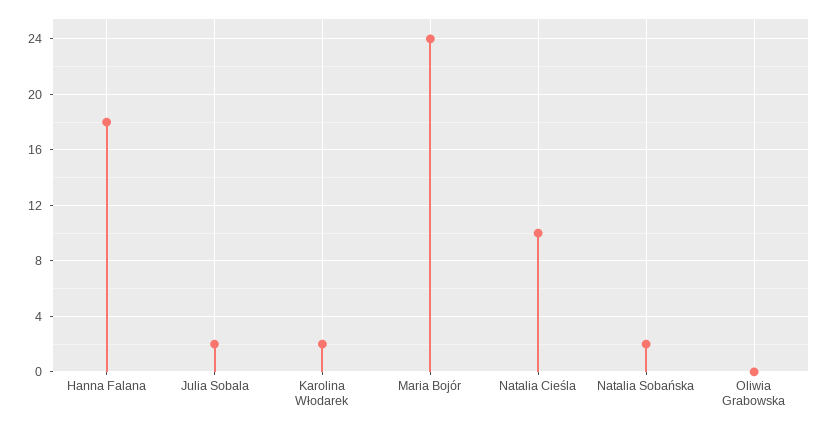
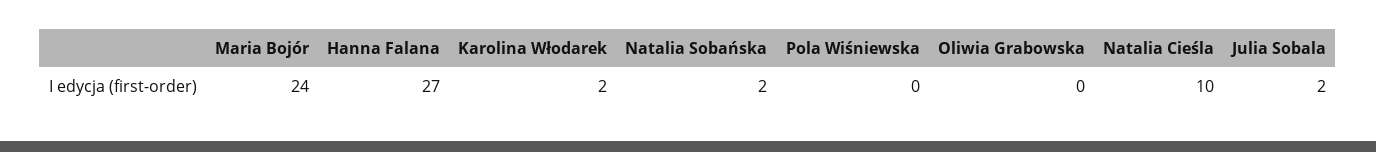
  {
-   "Hanna Falana": 18,
+   "Hanna Falana": 27,
    "Julia Sobala": 2,
    "Karolina Włodarek": 2,
    "Maria Bojór": 24,
    "Natalia Cieśla": 10,
    "Natalia Sobańska": 2,
-   "Oliwia Grabowska": 0
+   "Oliwia Grabowska": 0,
+   "Pola Wiśniewska": 0
  }

